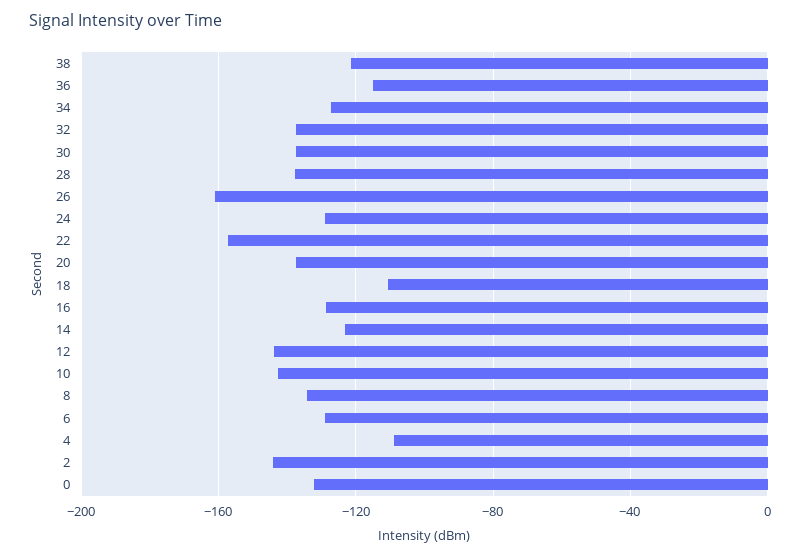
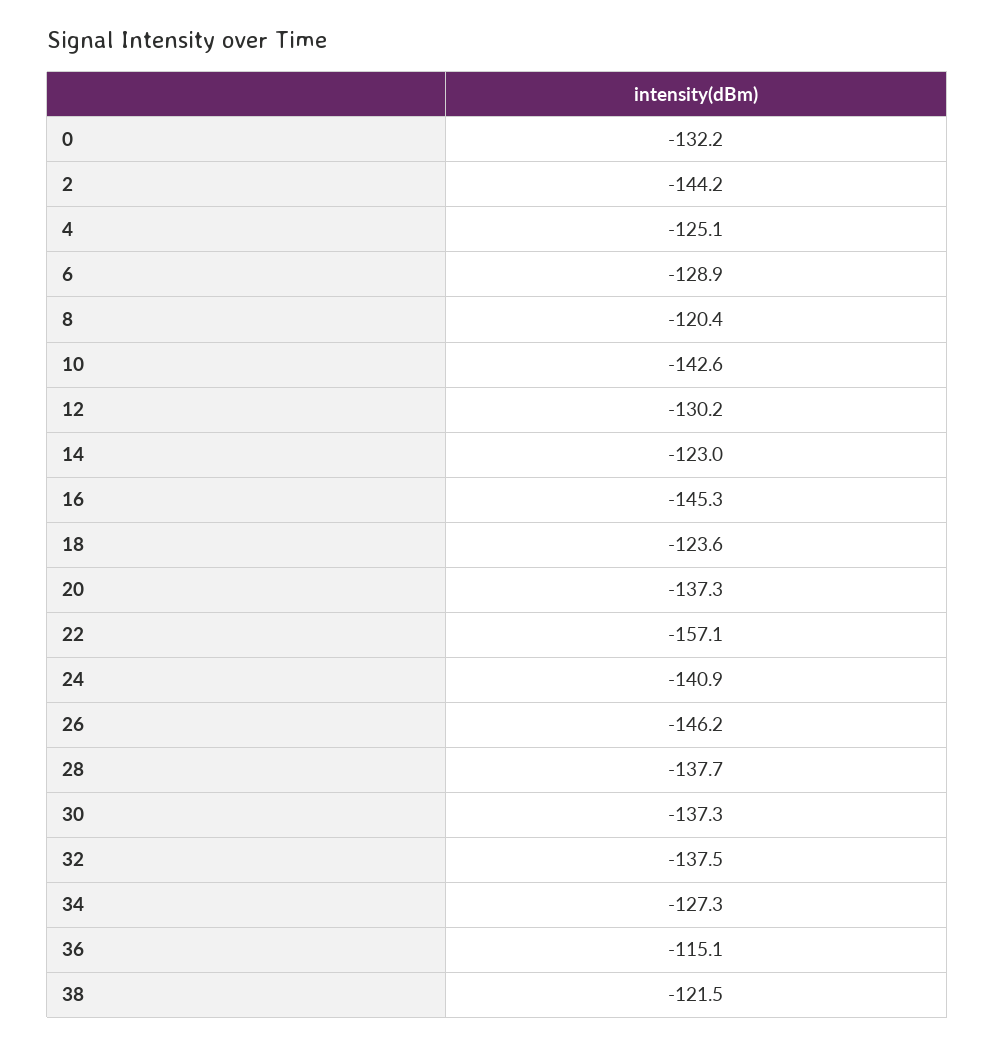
  {
    "38": -121.5,
    "36": -115.1,
    "34": -127.3,
    "32": -137.5,
    "30": -137.3,
    "28": -137.7,
-   "26": -160,
+   "26": -146.2,
-   "24": -130,
+   "24": -140.9,
    "22": -157.1,
    "20": -137.3,
-   "18": -110,
+   "18": -123.6,
-   "16": -130,
+   "16": -145.3,
    "14": -123,
-   "12": -145,
+   "12": -130.2,
    "10": -142.6,
-   "8": -135,
+   "8": -120.4,
    "6": -128.9,
-   "4": -110,
+   "4": -125.1,
    "2": -144.2,
    "0": -132.2
  }

